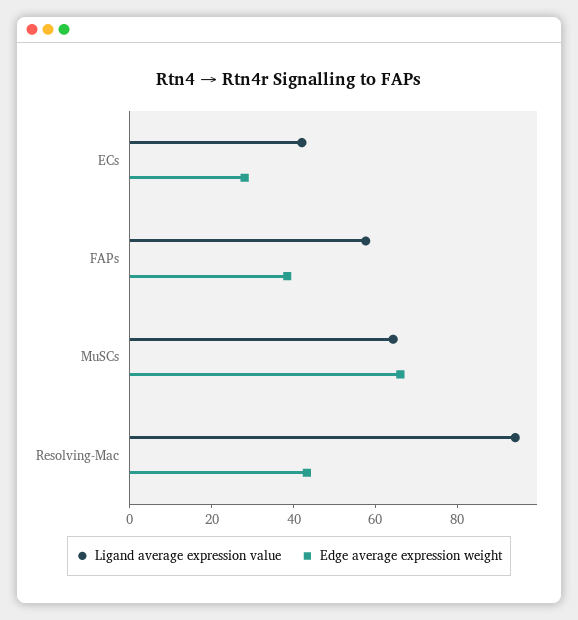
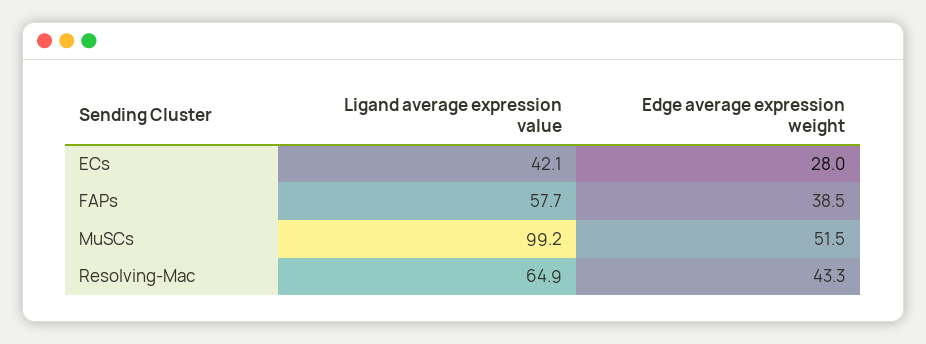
  {
    "Ligand average expression value": {
      "ECs": 42.1,
      "FAPs": 57.7,
-     "MuSCs": 65,
+     "MuSCs": 99.2,
-     "Resolving-Mac": 95
+     "Resolving-Mac": 64.9
    },
    "Edge average expression weight": {
      "ECs": 28,
      "FAPs": 38.5,
-     "MuSCs": 65,
+     "MuSCs": 51.5,
      "Resolving-Mac": 43.3
    }
  }

